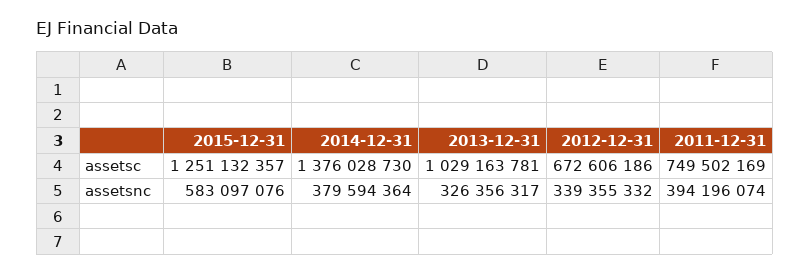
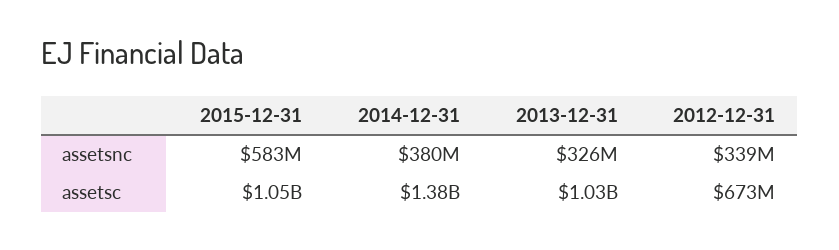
  {
    "2015-12-31": {
-     "assetsc": 1251132357,
+     "assetsc": 1050000000,
      "assetsnc": 583097076
    },
    "2014-12-31": {
      "assetsc": 1376028730,
      "assetsnc": 379594364
    },
    "2013-12-31": {
      "assetsc": 1029163781,
      "assetsnc": 326356317
    },
    "2012-12-31": {
      "assetsc": 672606186,
      "assetsnc": 339355332
-   },
+   }
-   "2011-12-31": {
-     "assetsc": 749502169,
-     "assetsnc": 394196074
-   }
  }

